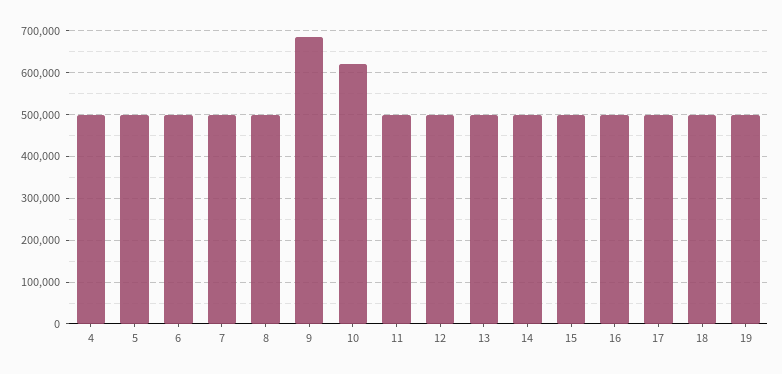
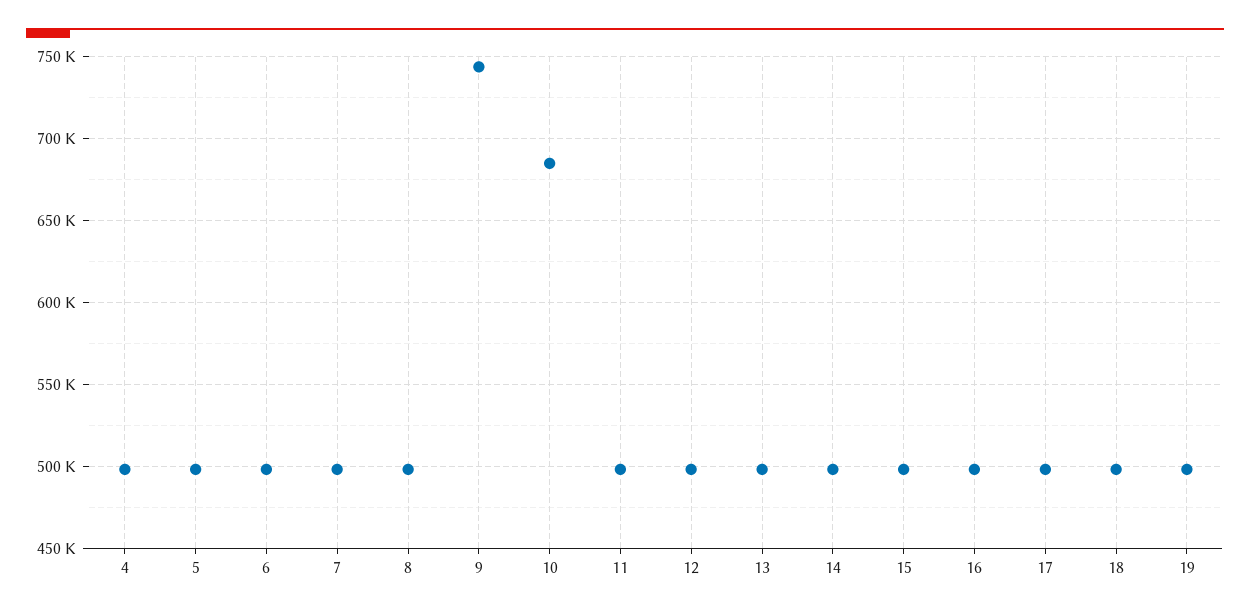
  {
    "4": 500000,
    "5": 500000,
    "6": 500000,
    "7": 500000,
    "8": 500000,
-   "9": 680000,
+   "9": 745000,
-   "10": 620000,
+   "10": 685000,
    "11": 500000,
    "12": 500000,
    "13": 500000,
    "14": 500000,
    "15": 500000,
    "16": 500000,
    "17": 500000,
    "18": 500000,
    "19": 500000
  }

